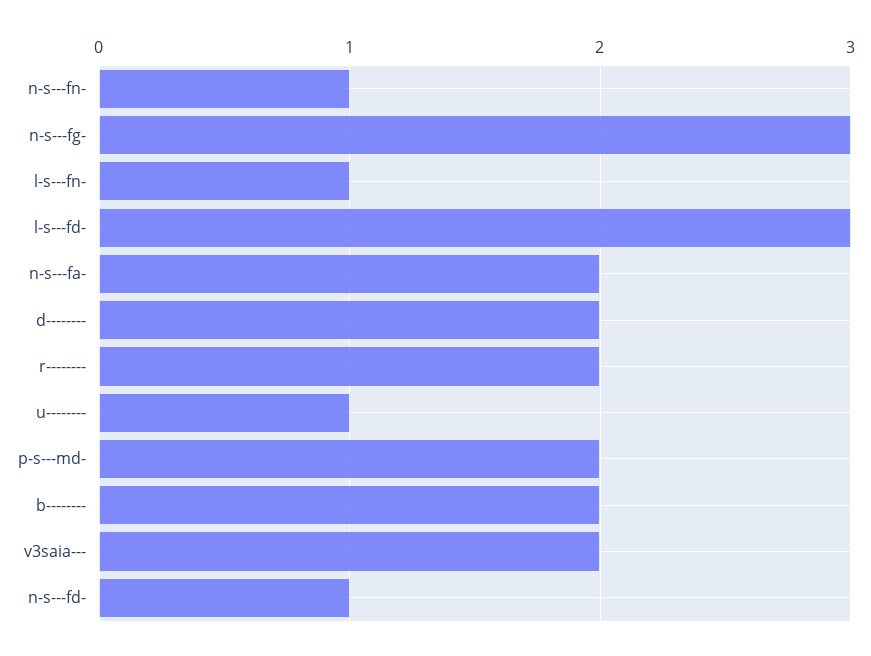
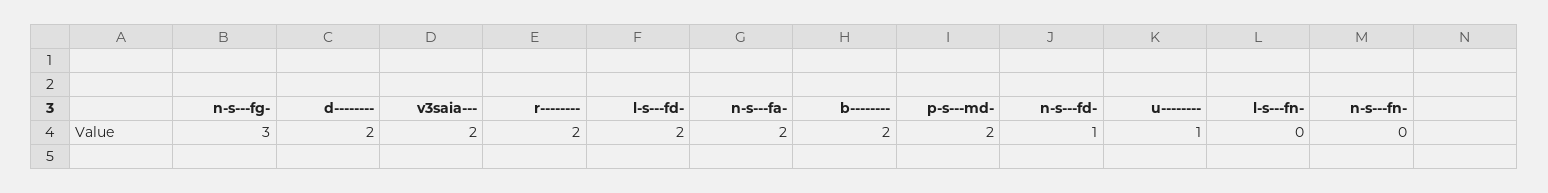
  {
-   "n-s---fn-": 1,
+   "n-s---fn-": 0,
    "n-s---fg-": 3,
-   "l-s---fn-": 1,
+   "l-s---fn-": 0,
-   "l-s---fd-": 3,
+   "l-s---fd-": 2,
    "n-s---fa-": 2,
    "d--------": 2,
    "r--------": 2,
    "u--------": 1,
    "p-s---md-": 2,
    "b--------": 2,
    "v3saia---": 2,
    "n-s---fd-": 1
  }

